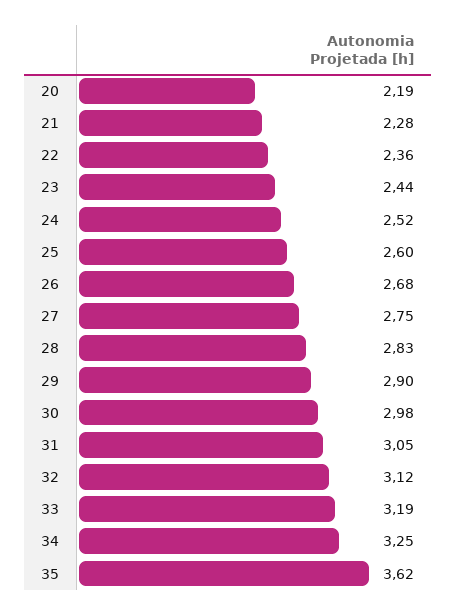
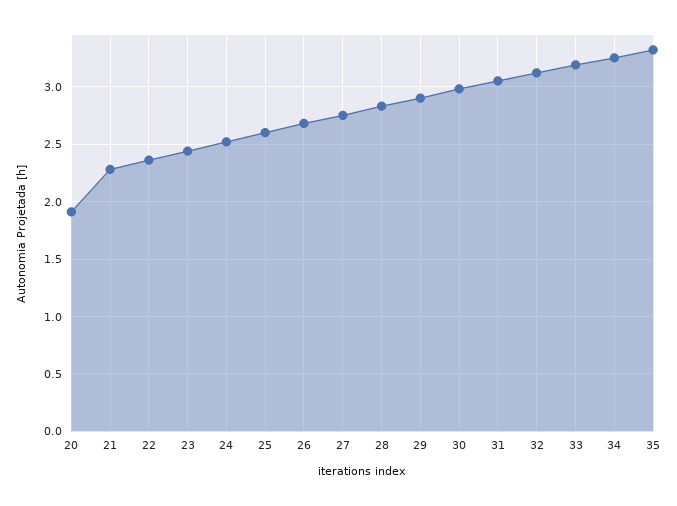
  {
-   "20": 2.19,
+   "20": 1.9,
    "21": 2.28,
    "22": 2.36,
    "23": 2.44,
    "24": 2.52,
    "25": 2.6,
    "26": 2.68,
    "27": 2.75,
    "28": 2.83,
    "29": 2.9,
    "30": 2.98,
    "31": 3.05,
    "32": 3.12,
    "33": 3.19,
    "34": 3.25,
-   "35": 3.62
+   "35": 3.3
  }

